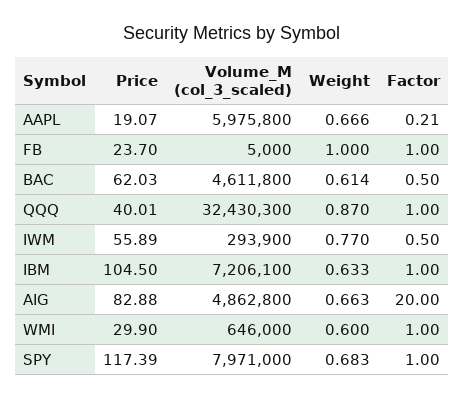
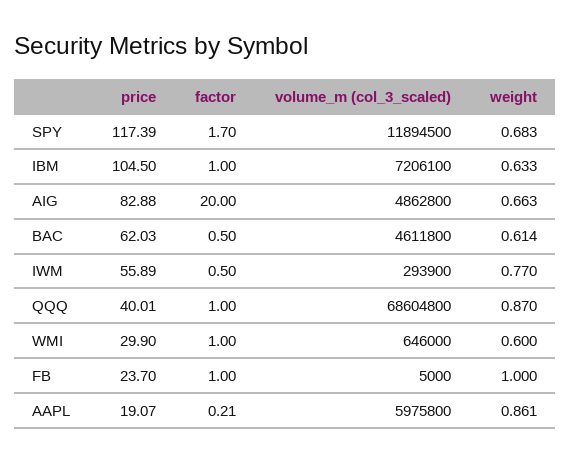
  {
    "Price": {
      "AAPL": 19.07,
      "FB": 23.7,
      "BAC": 62.03,
      "QQQ": 40.01,
      "IWM": 55.89,
      "IBM": 104.5,
      "AIG": 82.88,
      "WMI": 29.9,
      "SPY": 117.39
    },
    "Volume_M (col_3_scaled)": {
      "AAPL": 5975800,
      "FB": 5000,
      "BAC": 4611800,
-     "QQQ": 32430300,
+     "QQQ": 68604800,
      "IWM": 293900,
      "IBM": 7206100,
      "AIG": 4862800,
      "WMI": 646000,
-     "SPY": 7971000
+     "SPY": 11894500
    },
    "Weight": {
-     "AAPL": 0.666,
+     "AAPL": 0.861,
      "FB": 1,
      "BAC": 0.614,
      "QQQ": 0.87,
      "IWM": 0.77,
      "IBM": 0.633,
      "AIG": 0.663,
      "WMI": 0.6,
      "SPY": 0.683
    },
    "Factor": {
      "AAPL": 0.21,
      "FB": 1,
      "BAC": 0.5,
      "QQQ": 1,
      "IWM": 0.5,
      "IBM": 1,
      "AIG": 20,
      "WMI": 1,
-     "SPY": 1
+     "SPY": 1.7
    }
  }

